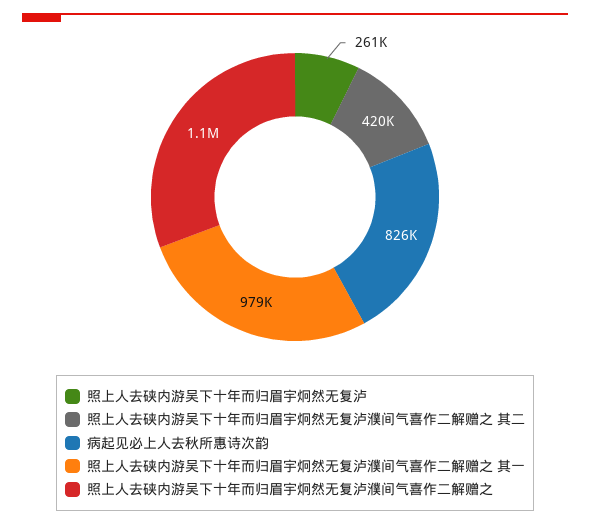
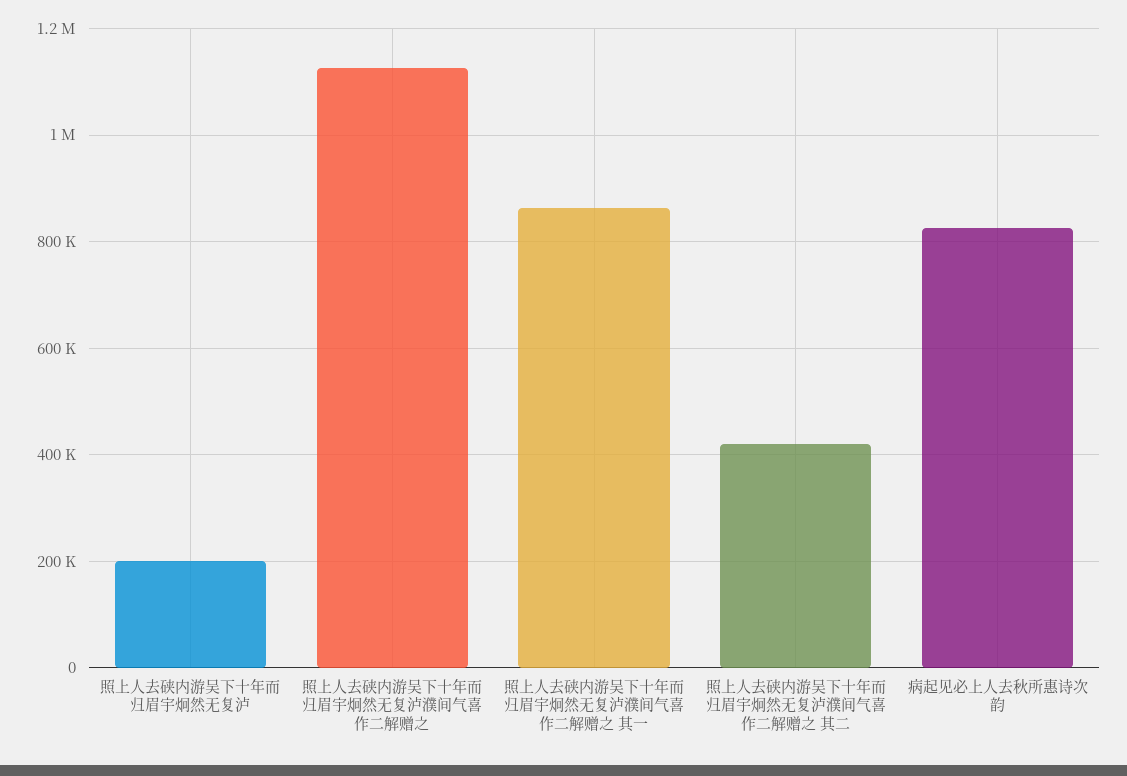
  {
-   "照上人去硖内游吴下十年而归眉宇炯然无复泸": 261000,
+   "照上人去硖内游吴下十年而归眉宇炯然无复泸": 200000,
    "照上人去硖内游吴下十年而归眉宇炯然无复泸濮间气喜作二解赠之 其二": 420000,
    "病起见必上人去秋所惠诗次韵": 826000,
-   "照上人去硖内游吴下十年而归眉宇炯然无复泸濮间气喜作二解赠之 其一": 979000,
+   "照上人去硖内游吴下十年而归眉宇炯然无复泸濮间气喜作二解赠之 其一": 860000,
    "照上人去硖内游吴下十年而归眉宇炯然无复泸濮间气喜作二解赠之": 1100000
  }

